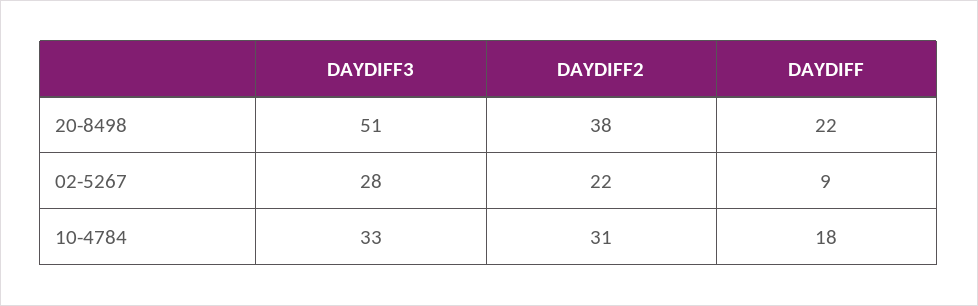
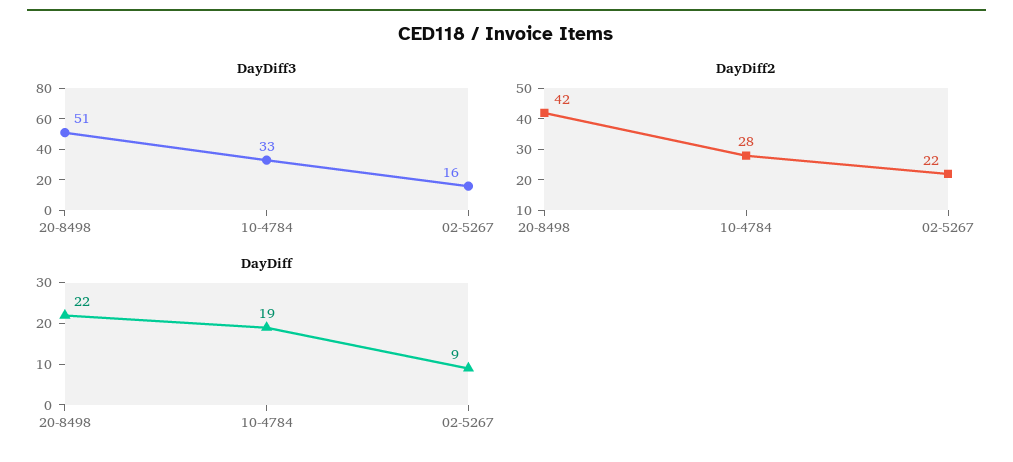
  {
    "DAYDIFF3": {
      "20-8498": 51,
-     "02-5267": 28,
+     "02-5267": 16,
      "10-4784": 33
    },
    "DAYDIFF2": {
-     "20-8498": 38,
+     "20-8498": 42,
      "02-5267": 22,
-     "10-4784": 31
+     "10-4784": 28
    },
    "DAYDIFF": {
      "20-8498": 22,
      "02-5267": 9,
-     "10-4784": 18
+     "10-4784": 19
    }
  }

